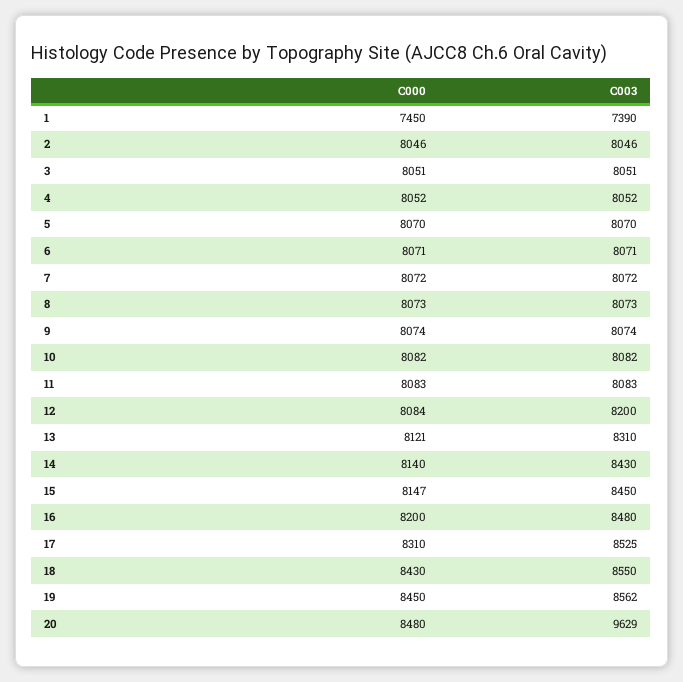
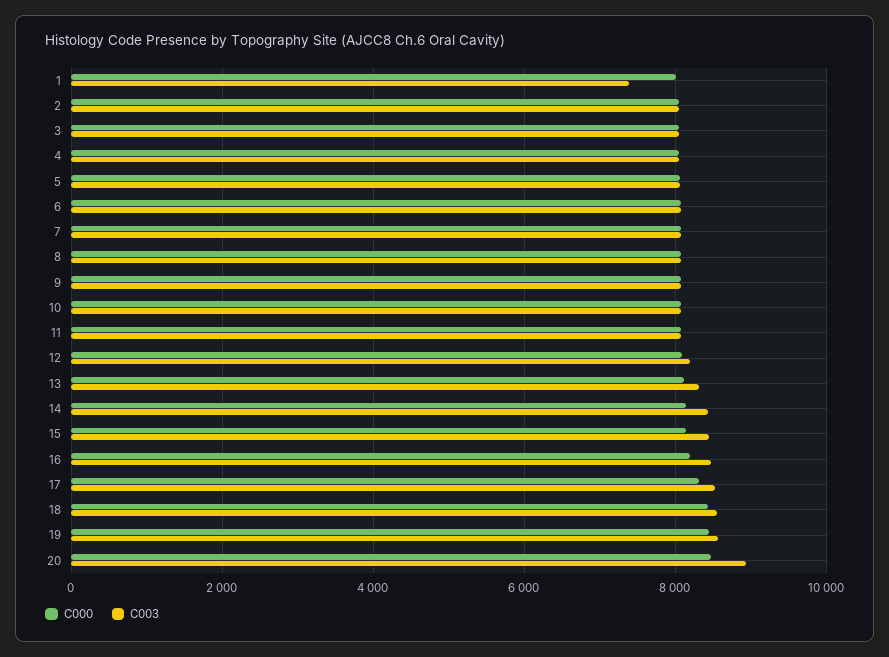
  {
    "C000": {
-     "1": 7450,
+     "1": 8000,
      "2": 8046,
      "3": 8051,
      "4": 8052,
      "5": 8070,
      "6": 8071,
      "7": 8072,
      "8": 8073,
      "9": 8074,
      "10": 8082,
      "11": 8083,
      "12": 8084,
      "13": 8121,
      "14": 8140,
      "15": 8147,
      "16": 8200,
      "17": 8310,
      "18": 8430,
      "19": 8450,
      "20": 8480
    },
    "C003": {
      "1": 7390,
      "2": 8046,
      "3": 8051,
      "4": 8052,
      "5": 8070,
      "6": 8071,
      "7": 8072,
      "8": 8073,
      "9": 8074,
      "10": 8082,
      "11": 8083,
      "12": 8200,
      "13": 8310,
      "14": 8430,
      "15": 8450,
      "16": 8480,
      "17": 8525,
      "18": 8550,
      "19": 8562,
-     "20": 9629
+     "20": 9000
    }
  }

